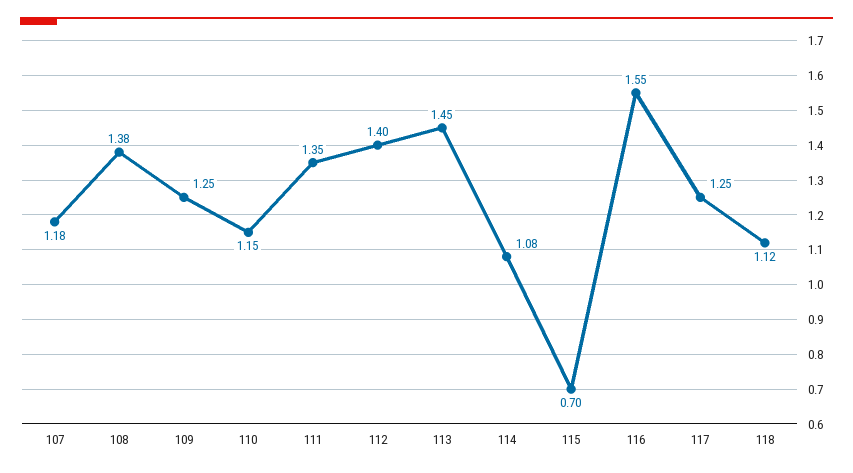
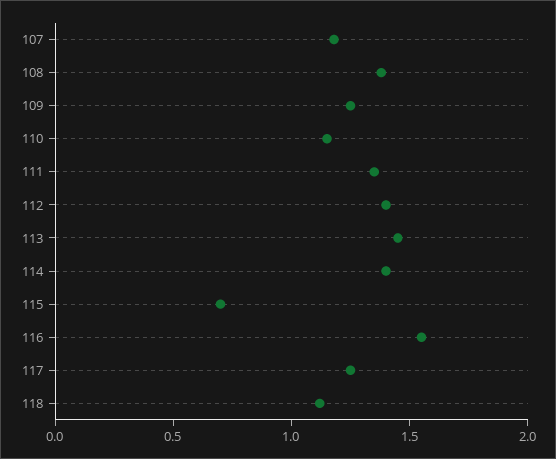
  {
    "107": 1.18,
    "108": 1.38,
    "109": 1.25,
    "110": 1.15,
    "111": 1.35,
    "112": 1.4,
    "113": 1.45,
-   "114": 1.08,
+   "114": 1.4,
    "115": 0.7,
    "116": 1.55,
    "117": 1.25,
    "118": 1.12
  }

